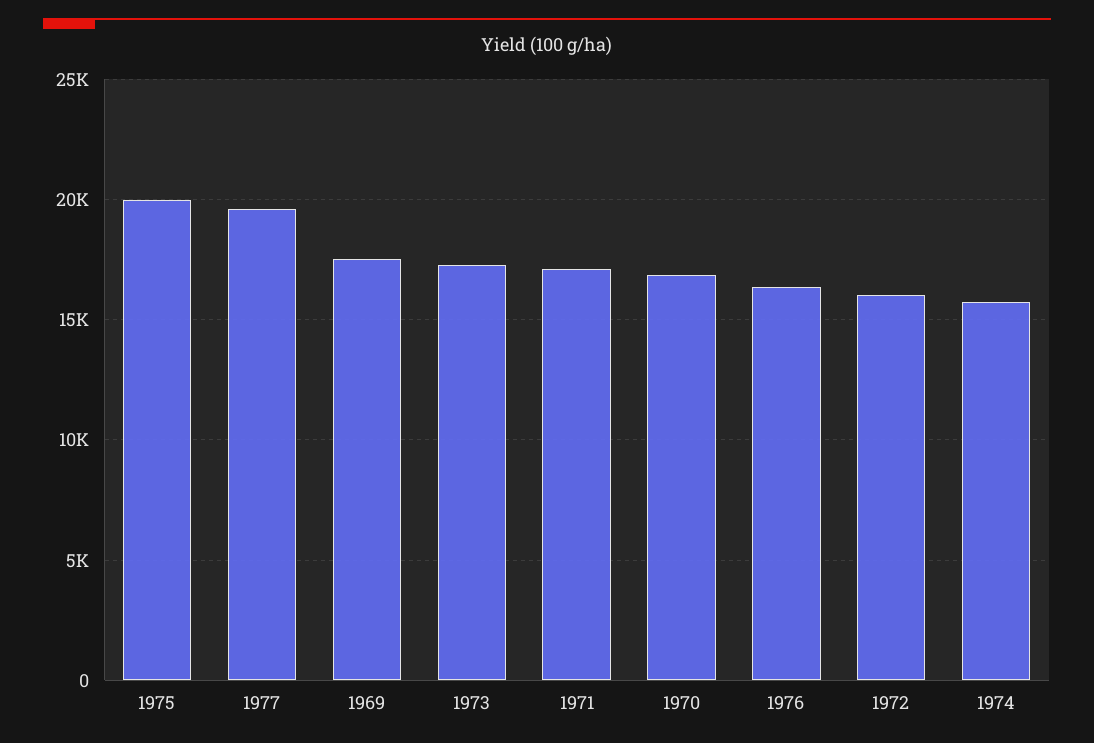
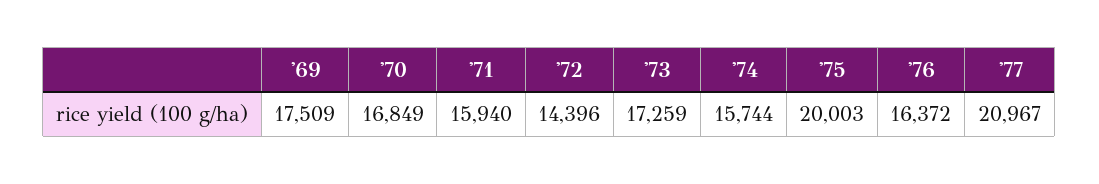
  {
    "1975": 20003,
-   "1977": 19500,
+   "1977": 20967,
    "1969": 17509,
    "1973": 17259,
-   "1971": 17000,
+   "1971": 15940,
    "1970": 16849,
    "1976": 16372,
-   "1972": 16000,
+   "1972": 14396,
    "1974": 15744
  }

